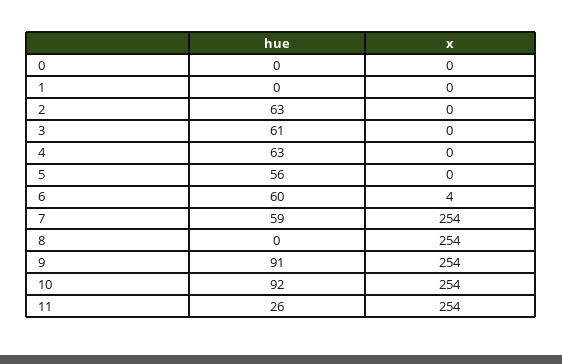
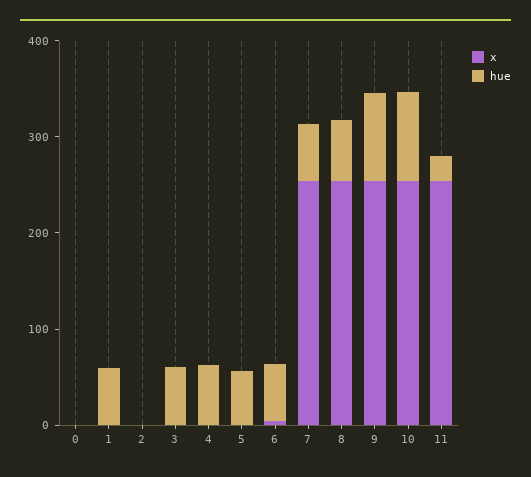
  {
    "hue": {
      "0": 0,
-     "1": 0,
+     "1": 60,
-     "2": 63,
+     "2": 0,
      "3": 61,
      "4": 63,
      "5": 56,
      "6": 60,
      "7": 59,
-     "8": 0,
+     "8": 60,
      "9": 91,
      "10": 92,
      "11": 26
    },
    "x": {
      "0": 0,
      "1": 0,
      "2": 0,
      "3": 0,
      "4": 0,
      "5": 0,
      "6": 4,
      "7": 254,
      "8": 254,
      "9": 254,
      "10": 254,
      "11": 254
    }
  }

